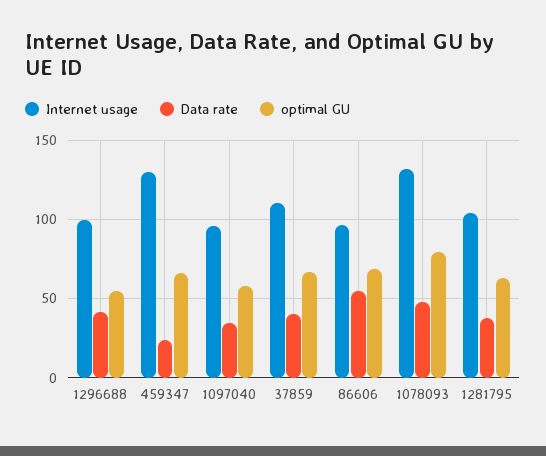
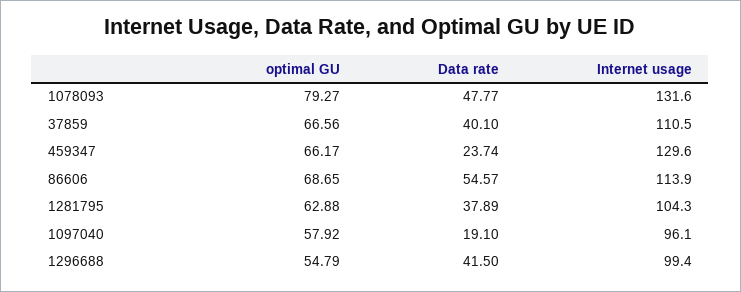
  {
    "Internet usage": {
      "1296688": 99.4,
      "459347": 129.6,
      "1097040": 96.1,
      "37859": 110.5,
-     "86606": 95,
+     "86606": 113.9,
      "1078093": 131.6,
      "1281795": 104.3
    },
    "Data rate": {
      "1296688": 41.5,
      "459347": 23.74,
-     "1097040": 35,
+     "1097040": 19.1,
      "37859": 40.1,
      "86606": 54.57,
      "1078093": 47.77,
      "1281795": 37.89
    },
    "optimal GU": {
      "1296688": 54.79,
      "459347": 66.17,
      "1097040": 57.92,
      "37859": 66.56,
      "86606": 68.65,
      "1078093": 79.27,
      "1281795": 62.88
    }
  }

